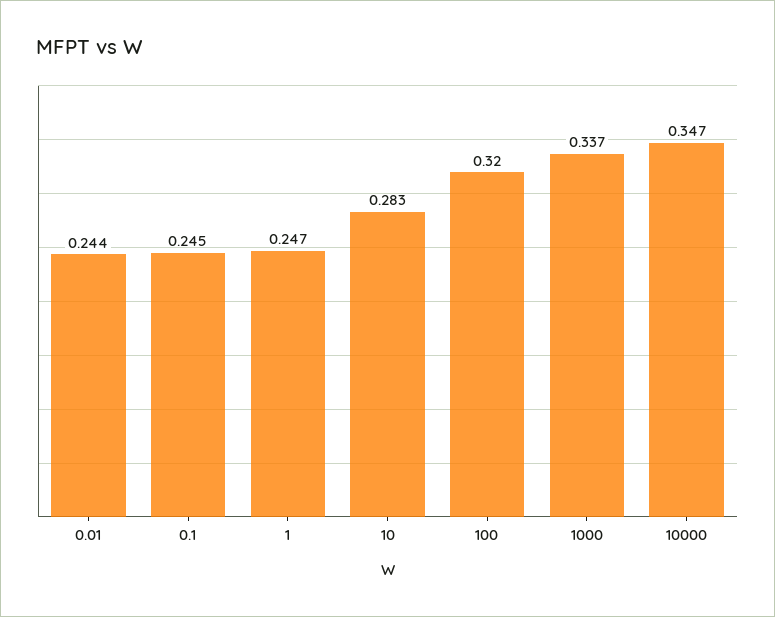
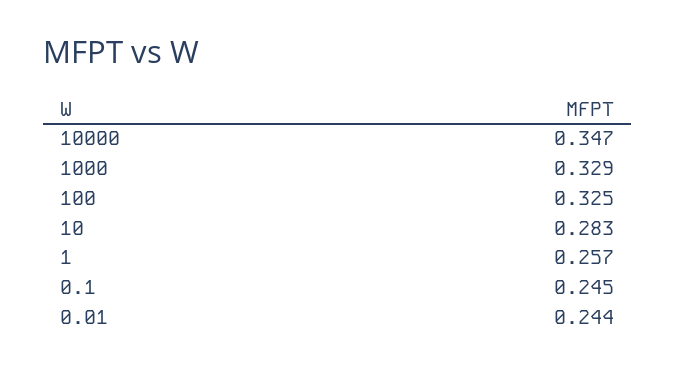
  {
    "0.01": 0.244,
    "0.1": 0.245,
-   "1": 0.247,
+   "1": 0.257,
    "10": 0.283,
-   "100": 0.32,
+   "100": 0.325,
-   "1000": 0.337,
+   "1000": 0.329,
    "10000": 0.347
  }

